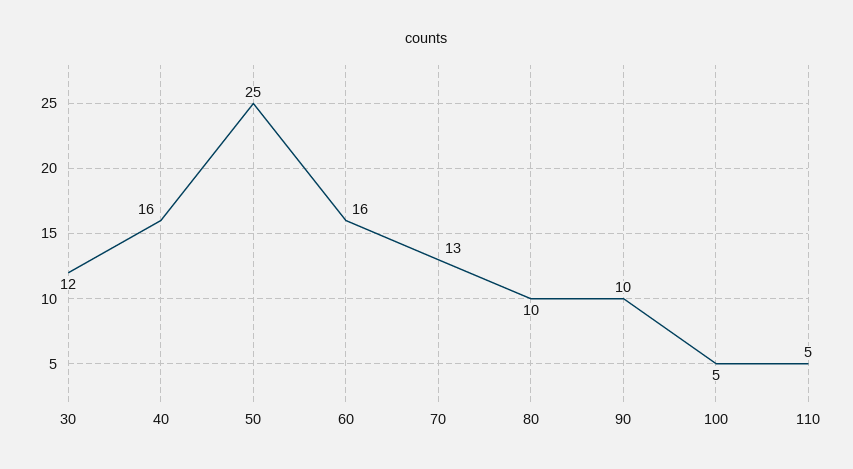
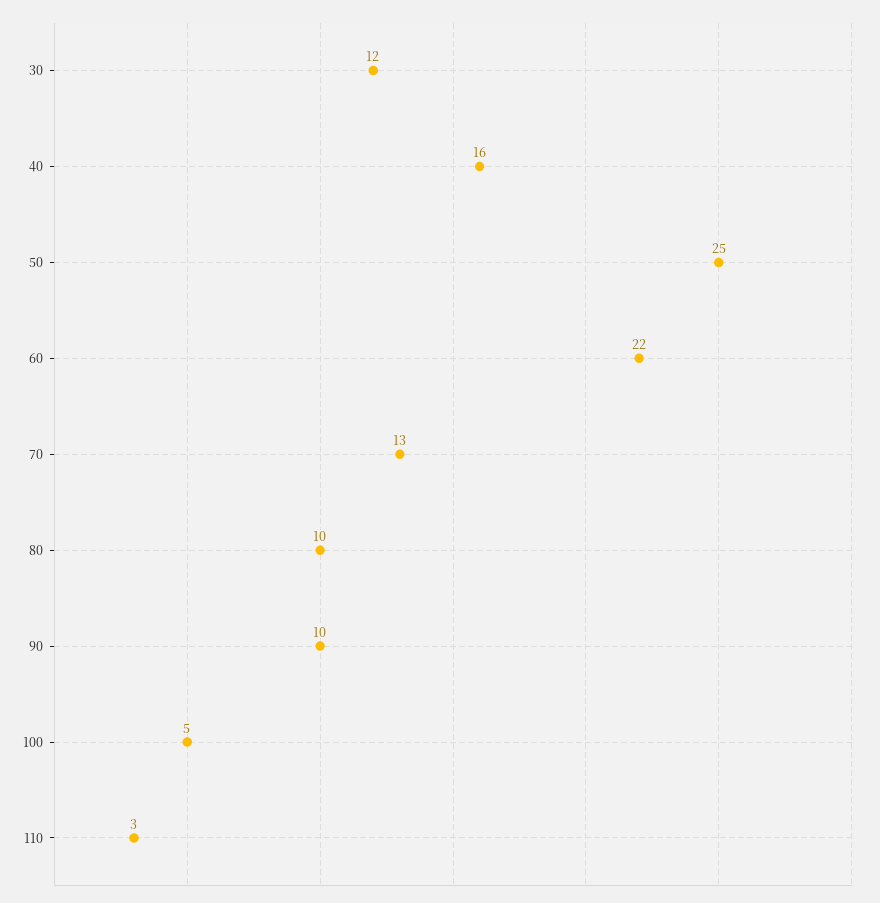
  {
    "30": 12,
    "40": 16,
    "50": 25,
-   "60": 16,
+   "60": 22,
    "70": 13,
    "80": 10,
    "90": 10,
    "100": 5,
-   "110": 5
+   "110": 3
  }

